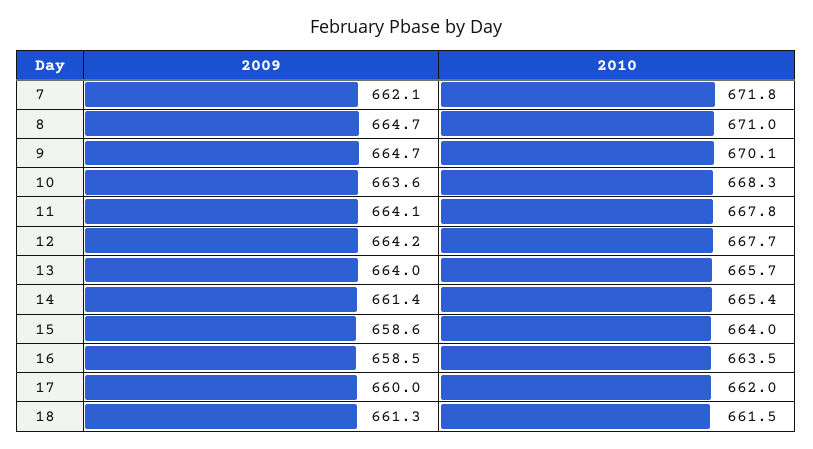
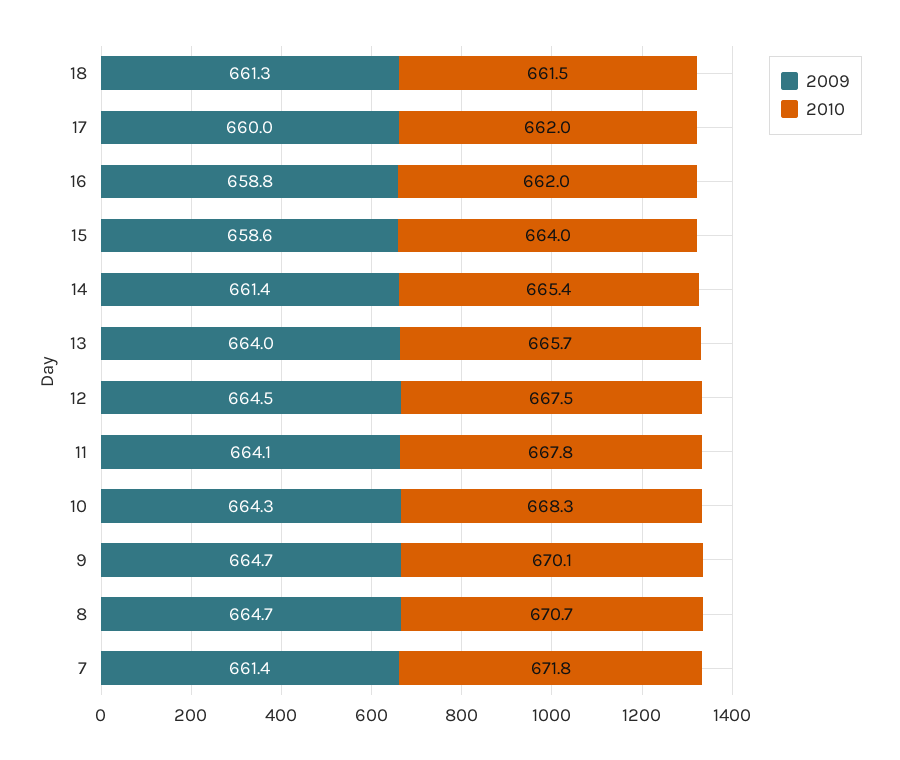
  {
    "2009": {
-     "7": 662.1,
+     "7": 661.4,
      "8": 664.7,
      "9": 664.7,
-     "10": 663.6,
+     "10": 664.3,
      "11": 664.1,
-     "12": 664.2,
+     "12": 664.5,
      "13": 664,
      "14": 661.4,
      "15": 658.6,
-     "16": 658.5,
+     "16": 658.8,
      "17": 660,
      "18": 661.3
    },
    "2010": {
      "7": 671.8,
-     "8": 671,
+     "8": 670.7,
      "9": 670.1,
      "10": 668.3,
      "11": 667.8,
-     "12": 667.7,
+     "12": 667.5,
      "13": 665.7,
      "14": 665.4,
      "15": 664,
-     "16": 663.5,
+     "16": 662,
      "17": 662,
      "18": 661.5
    }
  }

